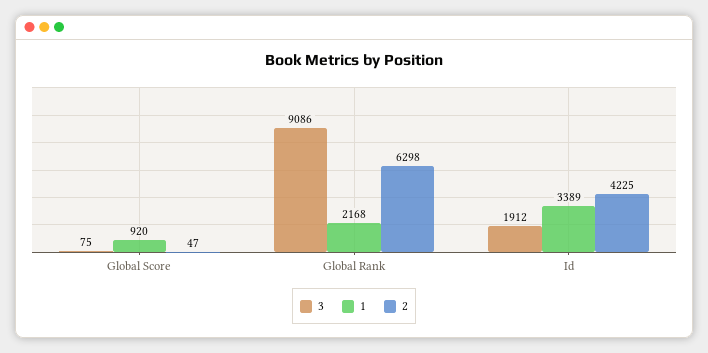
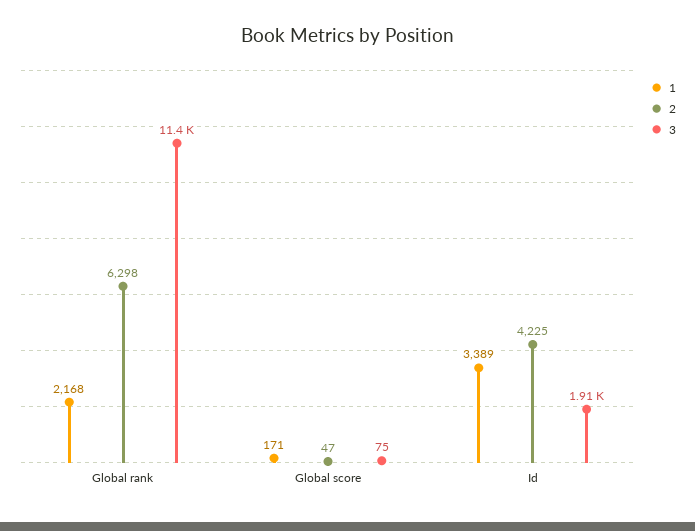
  {
    "3": {
      "Global Score": 75,
-     "Global Rank": 9086,
+     "Global Rank": 11400,
      "Id": 1912
    },
    "1": {
-     "Global Score": 920,
+     "Global Score": 171,
      "Global Rank": 2168,
      "Id": 3389
    },
    "2": {
      "Global Score": 47,
      "Global Rank": 6298,
      "Id": 4225
    }
  }

